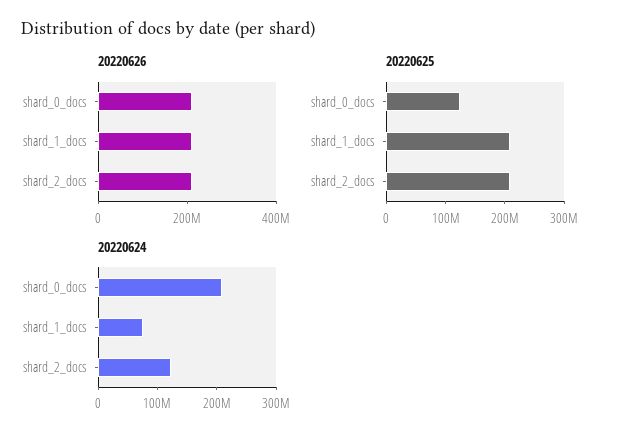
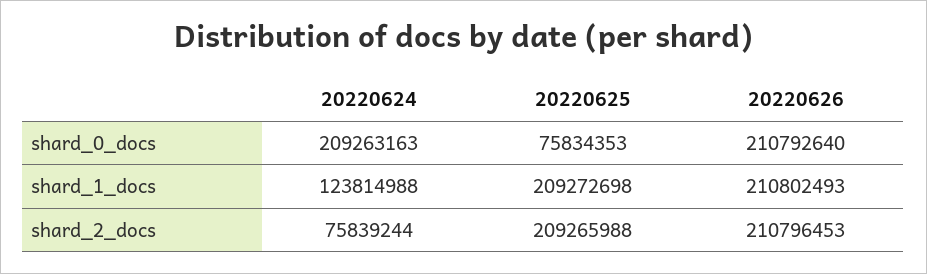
  {
    "20220626": {
      "shard_0_docs": 210792640,
      "shard_1_docs": 210802493,
      "shard_2_docs": 210796453
    },
    "20220625": {
-     "shard_0_docs": 120000000,
+     "shard_0_docs": 75834353,
      "shard_1_docs": 209272698,
      "shard_2_docs": 209265988
    },
    "20220624": {
      "shard_0_docs": 209263163,
-     "shard_1_docs": 80000000,
+     "shard_1_docs": 123814988,
-     "shard_2_docs": 120000000
+     "shard_2_docs": 75839244
    }
  }

